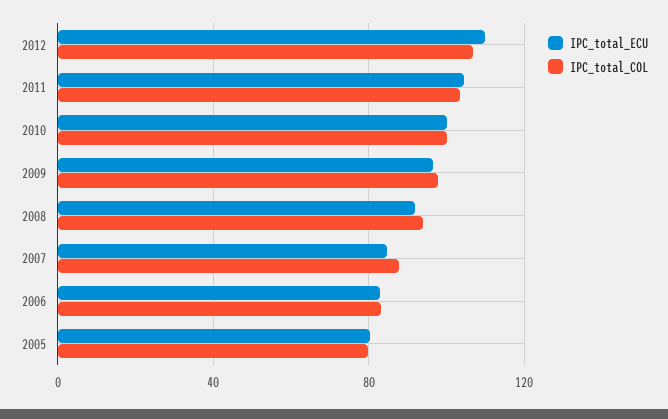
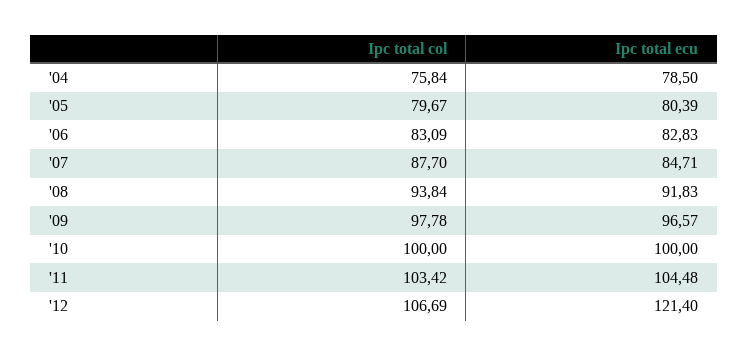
  {
    "IPC_total_ECU": {
-     "2012": 110,
+     "2012": 121.4,
      "2011": 104.48,
      "2010": 100,
      "2009": 96.57,
      "2008": 91.83,
      "2007": 84.71,
      "2006": 82.83,
-     "2005": 80.39
+     "2005": 80.39,
+     "'04": 78.5
    },
    "IPC_total_COL": {
      "2012": 106.69,
      "2011": 103.42,
      "2010": 100,
      "2009": 97.78,
      "2008": 93.84,
      "2007": 87.7,
      "2006": 83.09,
-     "2005": 79.67
+     "2005": 79.67,
+     "'04": 75.84
    }
  }

